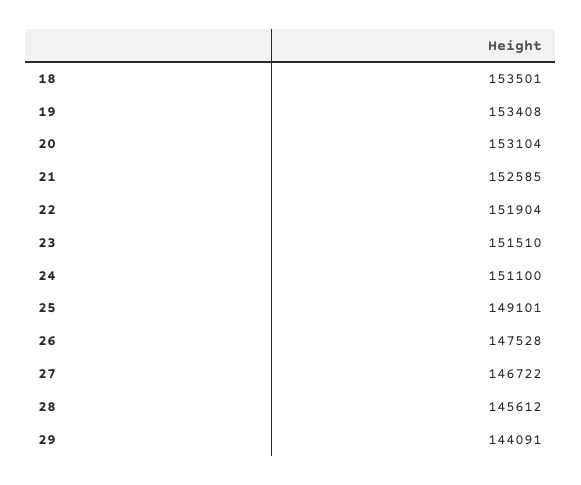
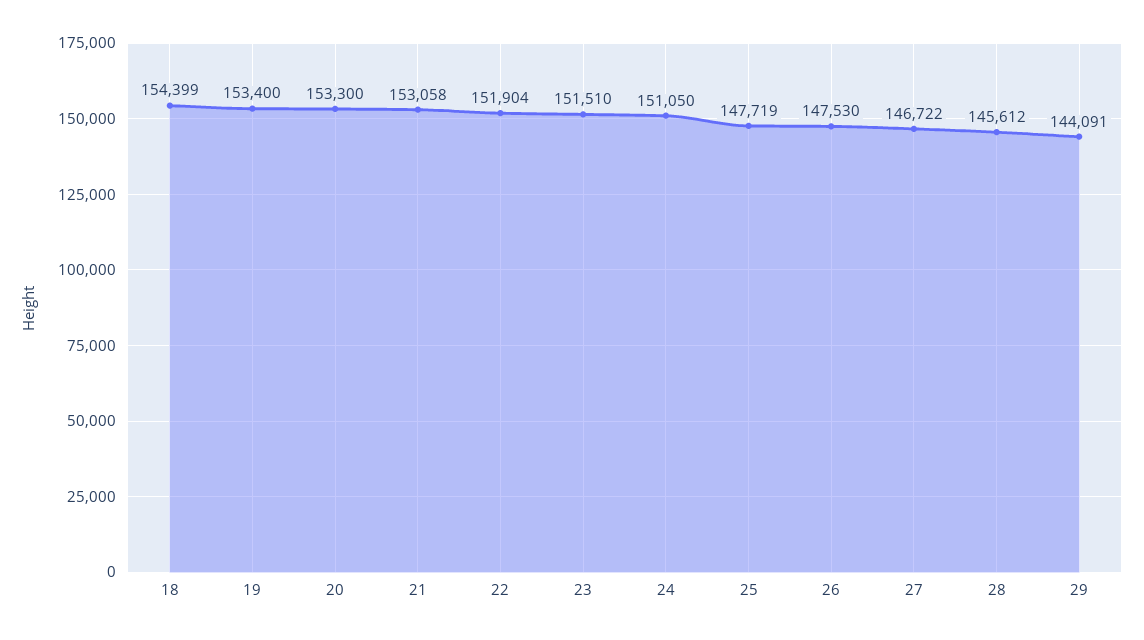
  {
-   "18": 153501,
+   "18": 154399,
-   "19": 153408,
+   "19": 153400,
-   "20": 153104,
+   "20": 153300,
-   "21": 152585,
+   "21": 153058,
    "22": 151904,
    "23": 151510,
-   "24": 151100,
+   "24": 151050,
-   "25": 149101,
+   "25": 147719,
-   "26": 147528,
+   "26": 147530,
    "27": 146722,
    "28": 145612,
    "29": 144091
  }

